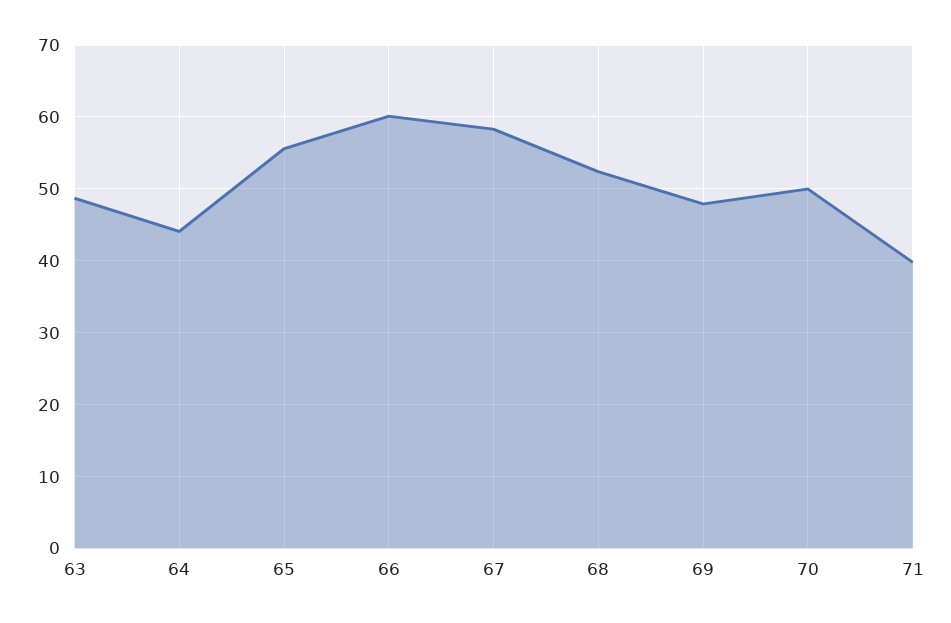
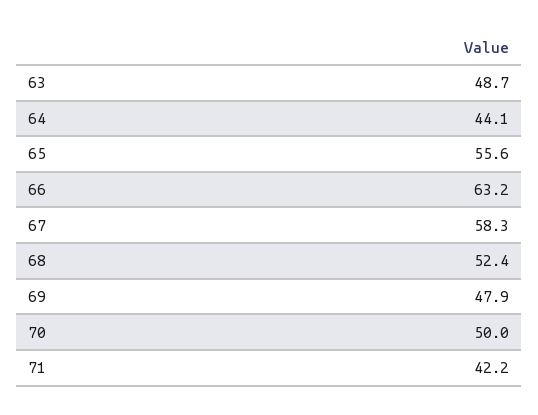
  {
    "63": 48.7,
    "64": 44.1,
    "65": 55.6,
-   "66": 60,
+   "66": 63.2,
    "67": 58.3,
    "68": 52.4,
    "69": 47.9,
    "70": 50,
-   "71": 40
+   "71": 42.2
  }

